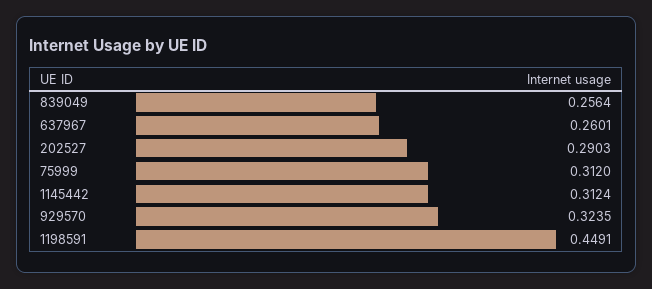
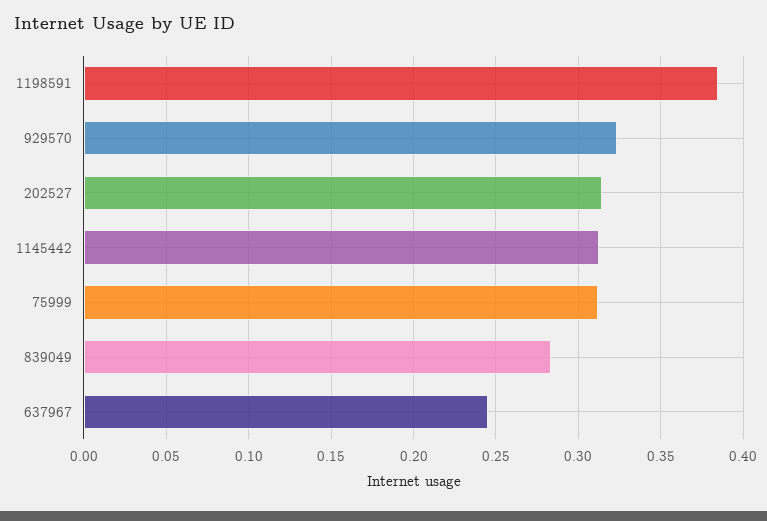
  {
-   "839049": 0.2564,
+   "839049": 0.285,
-   "637967": 0.2601,
+   "637967": 0.245,
-   "202527": 0.2903,
+   "202527": 0.315,
    "75999": 0.312,
    "1145442": 0.3124,
    "929570": 0.3235,
-   "1198591": 0.4491
+   "1198591": 0.385
  }

